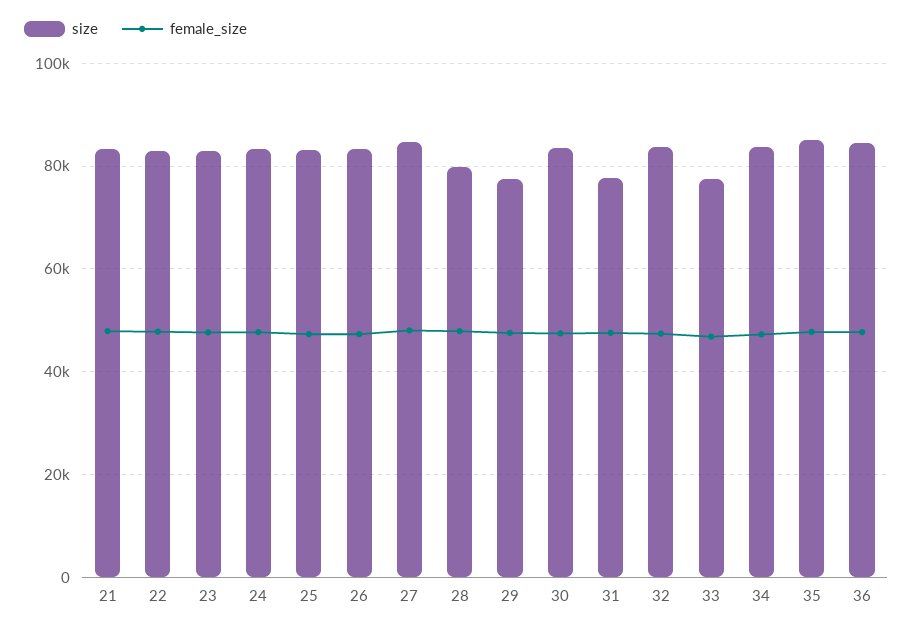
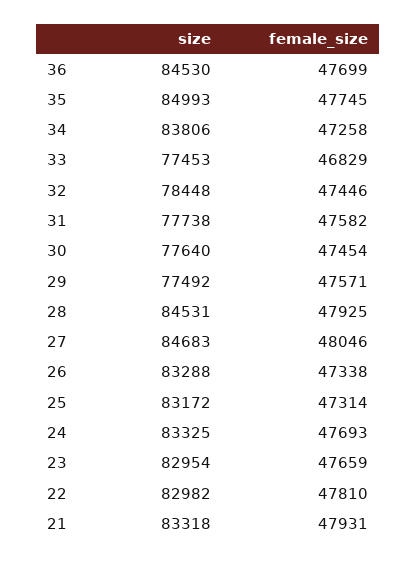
  {
    "size": {
      "21": 83318,
      "22": 82982,
      "23": 82954,
      "24": 83325,
      "25": 83172,
      "26": 83288,
      "27": 84683,
-     "28": 80000,
+     "28": 84531,
      "29": 77492,
-     "30": 84000,
+     "30": 77640,
      "31": 77738,
-     "32": 84000,
+     "32": 78448,
      "33": 77453,
      "34": 83806,
      "35": 84993,
      "36": 84530
    },
    "female_size": {
      "21": 47931,
      "22": 47810,
      "23": 47659,
      "24": 47693,
      "25": 47314,
      "26": 47338,
      "27": 48046,
      "28": 47925,
      "29": 47571,
      "30": 47454,
      "31": 47582,
      "32": 47446,
      "33": 46829,
      "34": 47258,
      "35": 47745,
      "36": 47699
    }
  }

